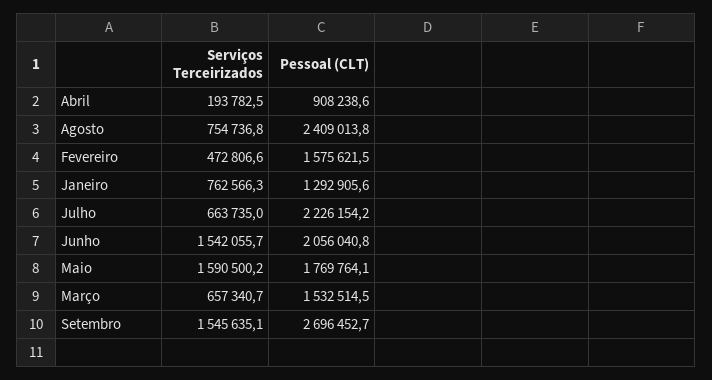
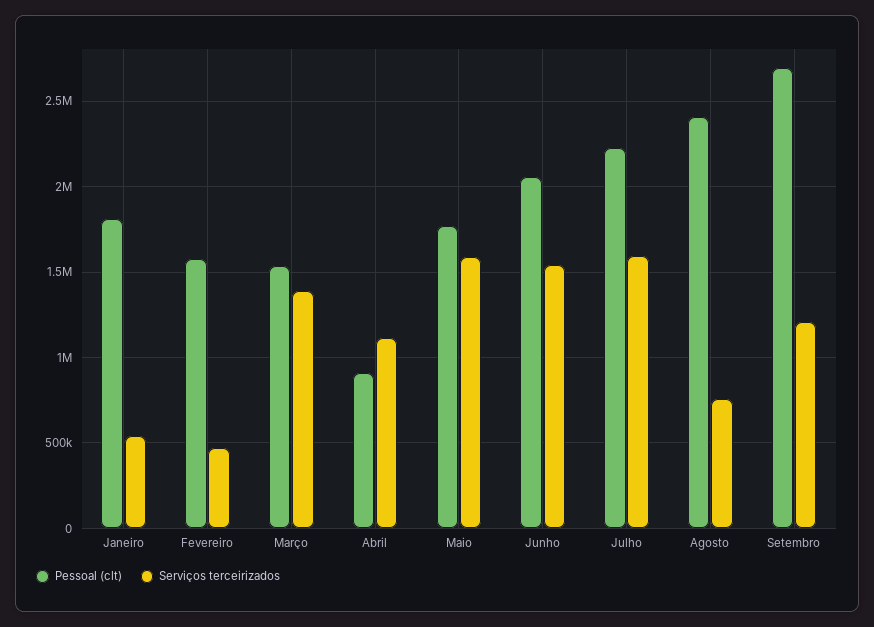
  {
    "Serviços Terceirizados": {
-     "Abril": 193782.5,
+     "Abril": 1100000,
      "Agosto": 754736.8,
      "Fevereiro": 472806.6,
-     "Janeiro": 762566.3,
+     "Janeiro": 550000,
-     "Julho": 663735,
+     "Julho": 1600000,
      "Junho": 1542055.7,
      "Maio": 1590500.2,
-     "Março": 657340.7,
+     "Março": 1400000,
-     "Setembro": 1545635.1
+     "Setembro": 1200000
    },
    "Pessoal (CLT)": {
      "Abril": 908238.6,
      "Agosto": 2409013.8,
      "Fevereiro": 1575621.5,
-     "Janeiro": 1292905.6,
+     "Janeiro": 1800000,
      "Julho": 2226154.2,
      "Junho": 2056040.8,
      "Maio": 1769764.1,
      "Março": 1532514.5,
      "Setembro": 2696452.7
    }
  }

